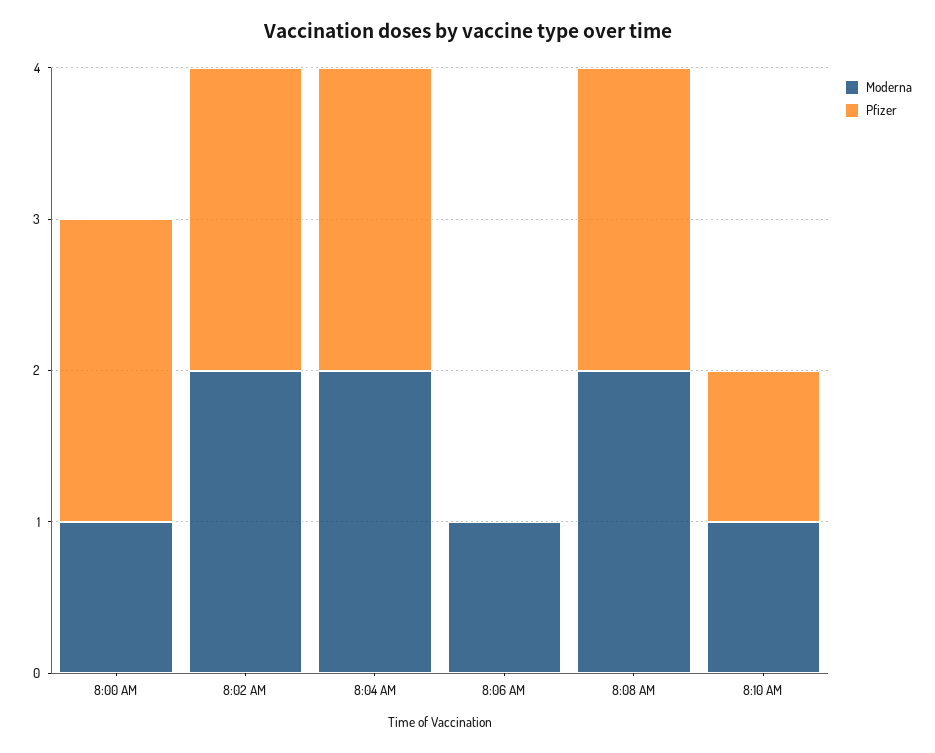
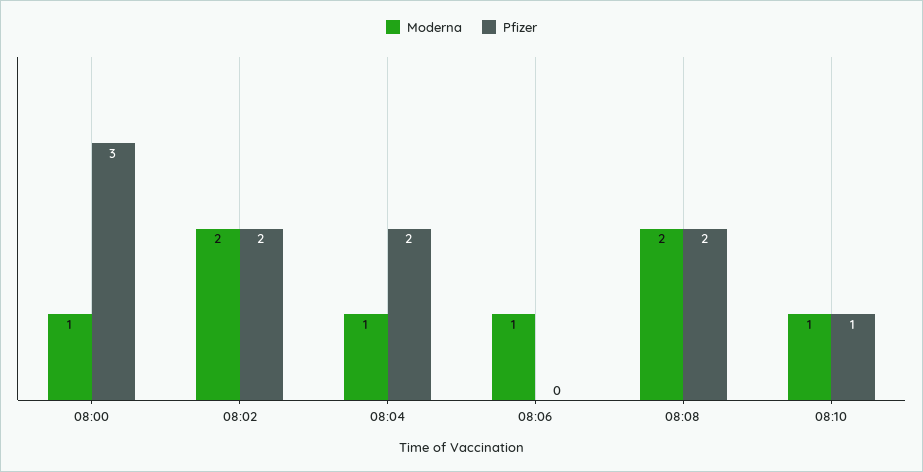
  {
    "Moderna": {
      "8:00 AM": 1,
      "8:02 AM": 2,
-     "8:04 AM": 2,
+     "8:04 AM": 1,
      "8:06 AM": 1,
      "8:08 AM": 2,
      "8:10 AM": 1
    },
    "Pfizer": {
-     "8:00 AM": 2,
+     "8:00 AM": 3,
      "8:02 AM": 2,
      "8:04 AM": 2,
      "8:06 AM": 0,
      "8:08 AM": 2,
      "8:10 AM": 1
    }
  }

